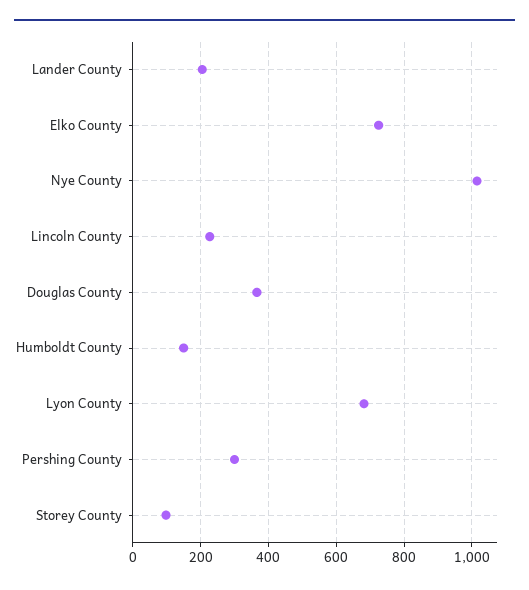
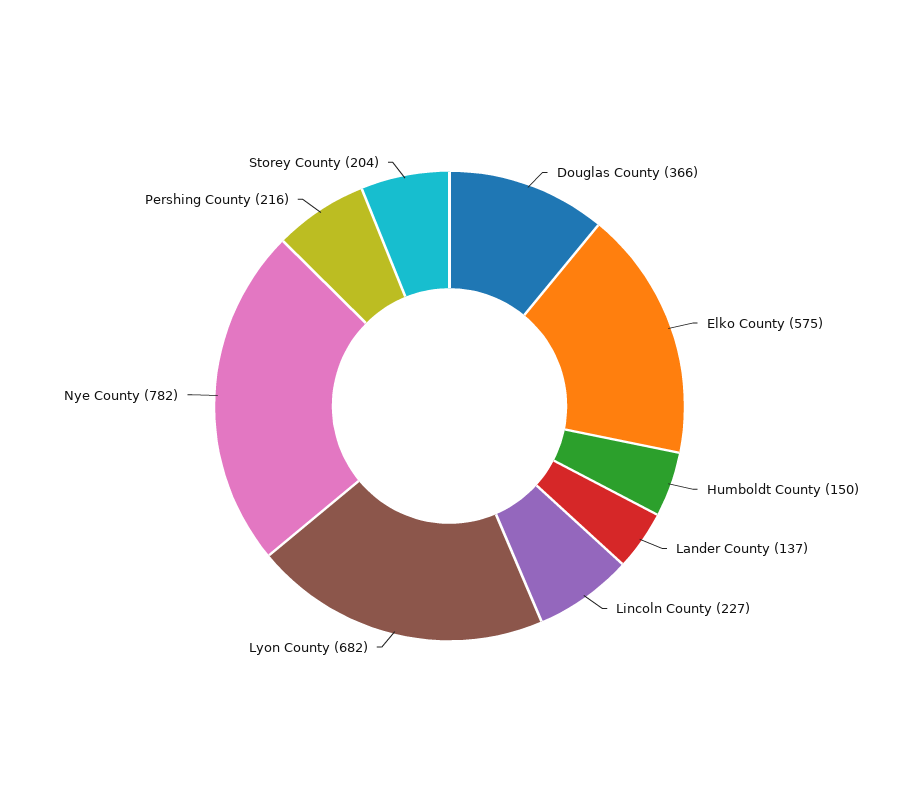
  {
-   "Lander County": 200,
+   "Lander County": 137,
-   "Elko County": 720,
+   "Elko County": 575,
-   "Nye County": 1020,
+   "Nye County": 782,
    "Lincoln County": 227,
    "Douglas County": 366,
    "Humboldt County": 150,
    "Lyon County": 682,
-   "Pershing County": 300,
+   "Pershing County": 216,
-   "Storey County": 100
+   "Storey County": 204
  }

